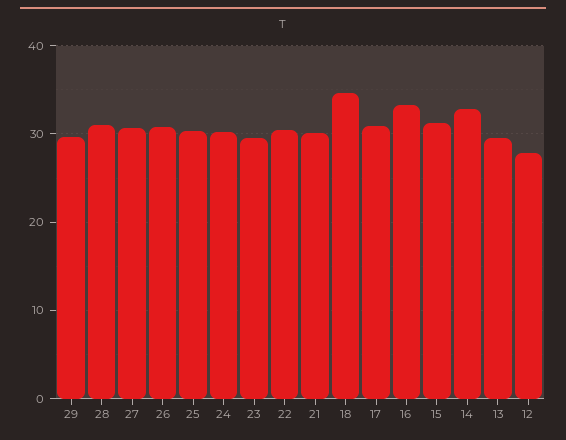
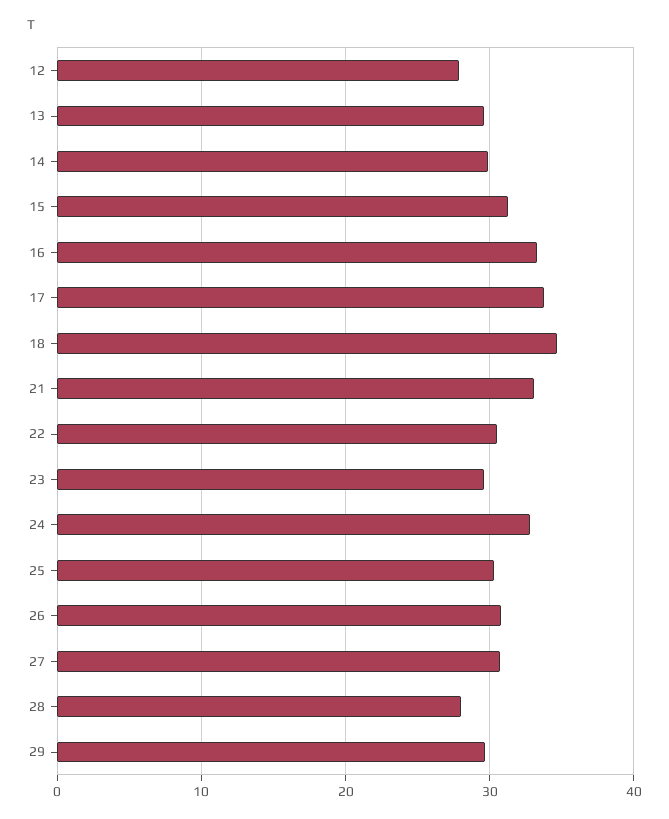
  {
    "29": 30,
-   "28": 31,
+   "28": 28,
    "27": 31,
    "26": 31,
    "25": 30,
-   "24": 30,
+   "24": 33,
    "23": 30,
    "22": 31,
-   "21": 30,
+   "21": 33,
    "18": 35,
-   "17": 31,
+   "17": 34,
    "16": 33,
    "15": 31,
-   "14": 33,
+   "14": 30,
    "13": 30,
    "12": 28
  }

